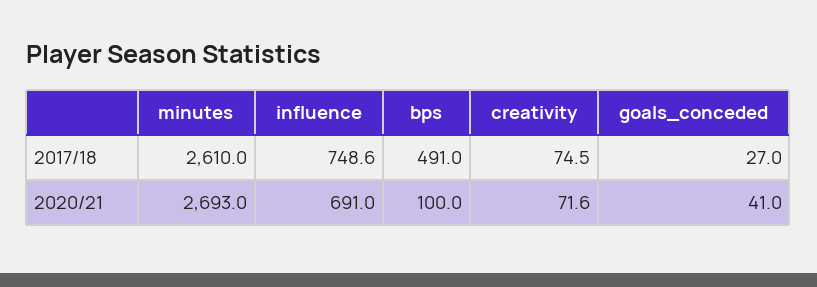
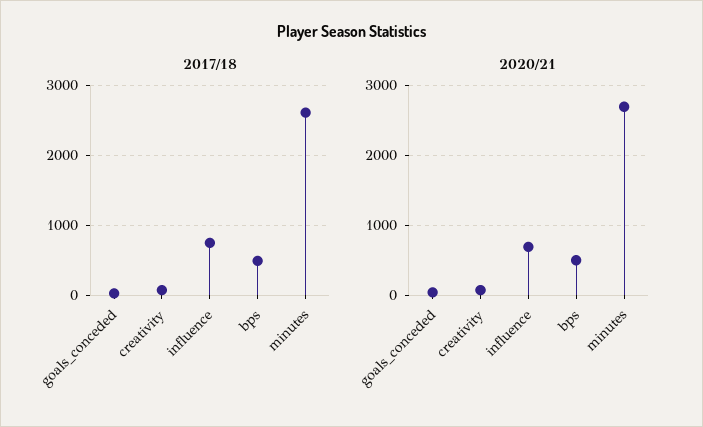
  {
    "2017/18": {
      "minutes": 2610,
      "influence": 748.6,
      "bps": 491,
      "creativity": 74.5,
      "goals_conceded": 27
    },
    "2020/21": {
      "minutes": 2693,
      "influence": 691,
-     "bps": 100,
+     "bps": 500,
      "creativity": 71.6,
      "goals_conceded": 41
    }
  }

